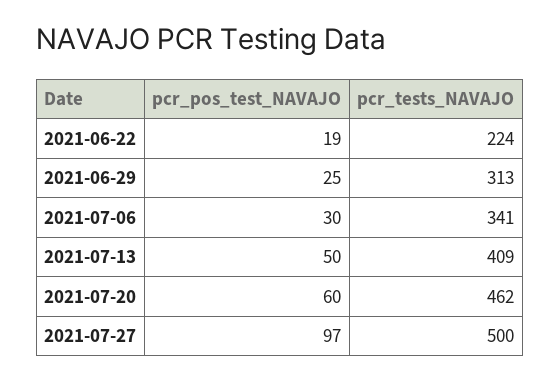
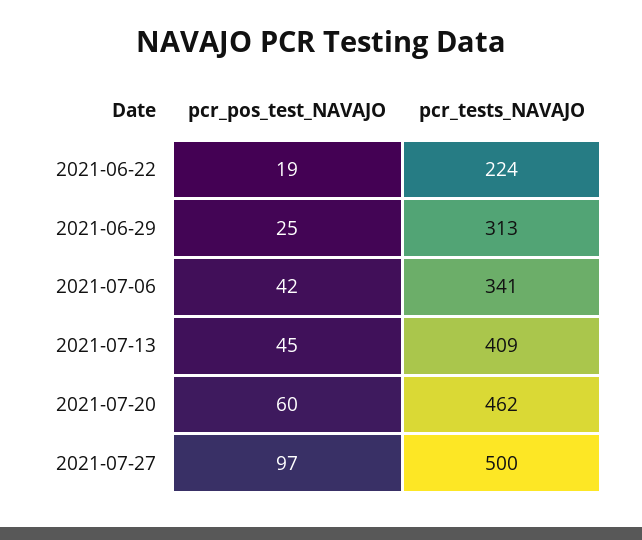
  {
    "pcr_pos_test_NAVAJO": {
      "2021-06-22": 19,
      "2021-06-29": 25,
-     "2021-07-06": 30,
+     "2021-07-06": 42,
-     "2021-07-13": 50,
+     "2021-07-13": 45,
      "2021-07-20": 60,
      "2021-07-27": 97
    },
    "pcr_tests_NAVAJO": {
      "2021-06-22": 224,
      "2021-06-29": 313,
      "2021-07-06": 341,
      "2021-07-13": 409,
      "2021-07-20": 462,
      "2021-07-27": 500
    }
  }

